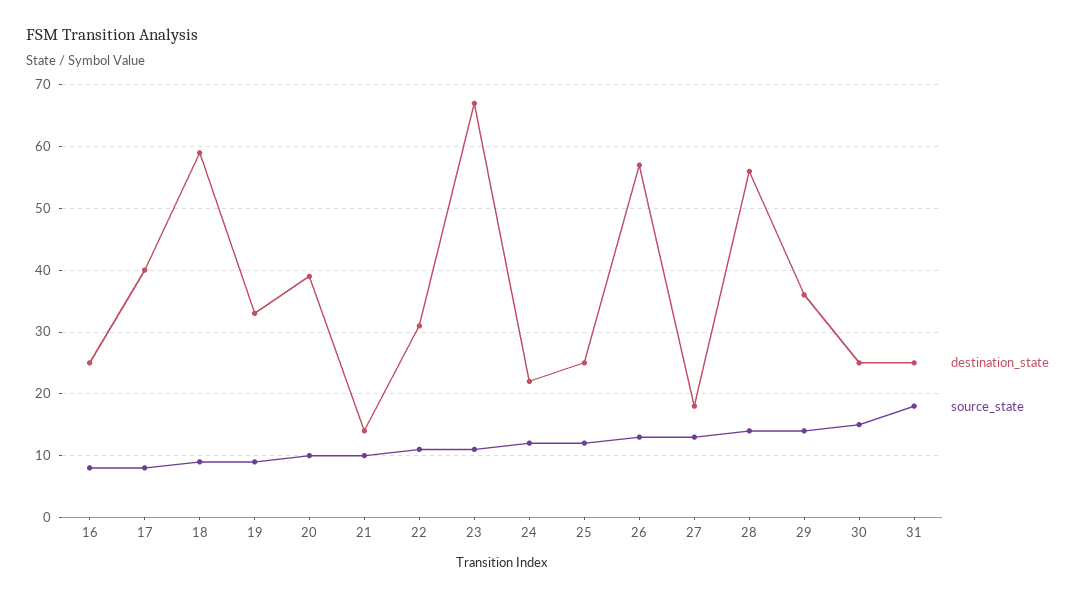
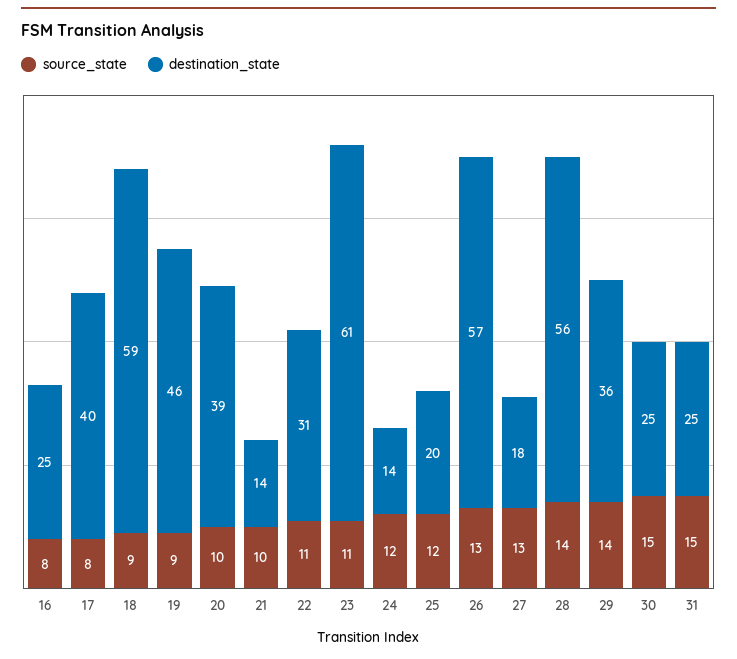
  {
    "destination_state": {
      "16": 25,
      "17": 40,
      "18": 59,
-     "19": 33,
+     "19": 46,
      "20": 39,
      "21": 14,
      "22": 31,
-     "23": 67,
+     "23": 61,
-     "24": 22,
+     "24": 14,
-     "25": 25,
+     "25": 20,
      "26": 57,
      "27": 18,
      "28": 56,
      "29": 36,
      "30": 25,
      "31": 25
    },
    "source_state": {
      "16": 8,
      "17": 8,
      "18": 9,
      "19": 9,
      "20": 10,
      "21": 10,
      "22": 11,
      "23": 11,
      "24": 12,
      "25": 12,
      "26": 13,
      "27": 13,
      "28": 14,
      "29": 14,
      "30": 15,
-     "31": 18
+     "31": 15
    }
  }

